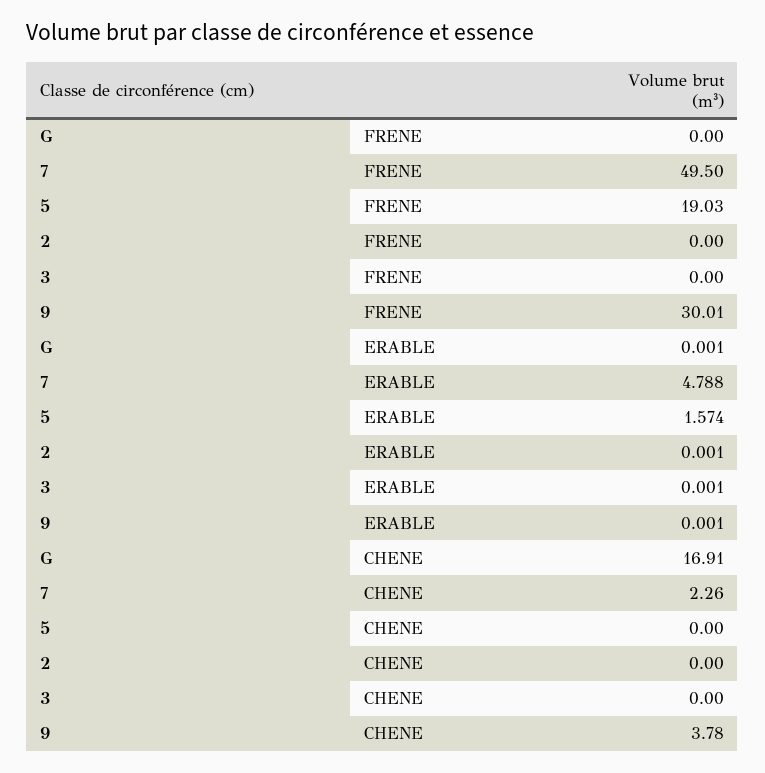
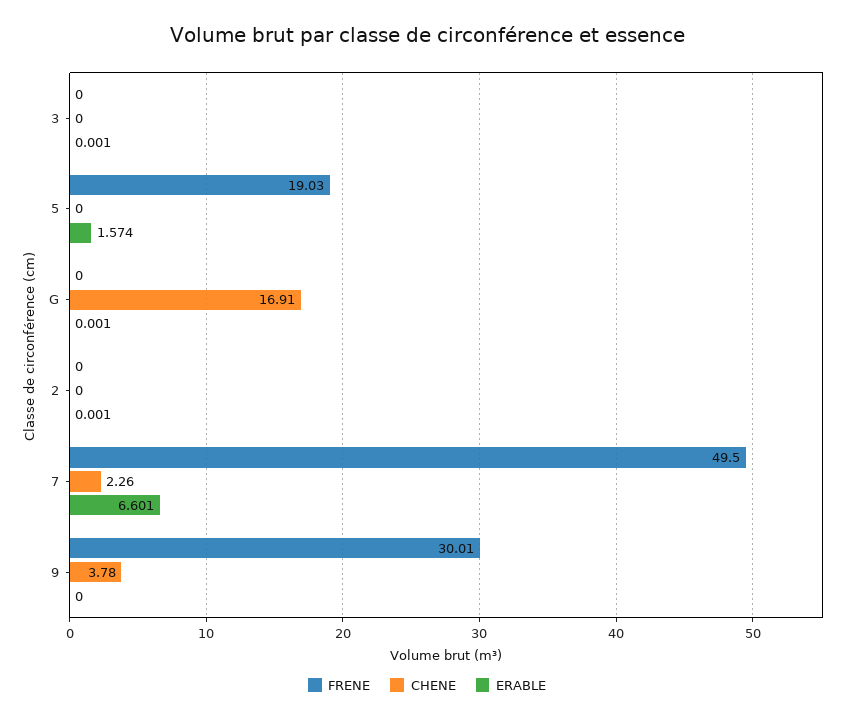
  {
    "FRENE": {
      "G": 0,
      "7": 49.5,
      "5": 19.03,
      "2": 0,
      "3": 0,
      "9": 30.01
    },
    "ERABLE": {
      "G": 0.001,
-     "7": 4.788,
+     "7": 6.601,
      "5": 1.574,
      "2": 0.001,
      "3": 0.001,
-     "9": 0.001
+     "9": 0
    },
    "CHENE": {
      "G": 16.91,
      "7": 2.26,
      "5": 0,
      "2": 0,
      "3": 0,
      "9": 3.78
    }
  }

